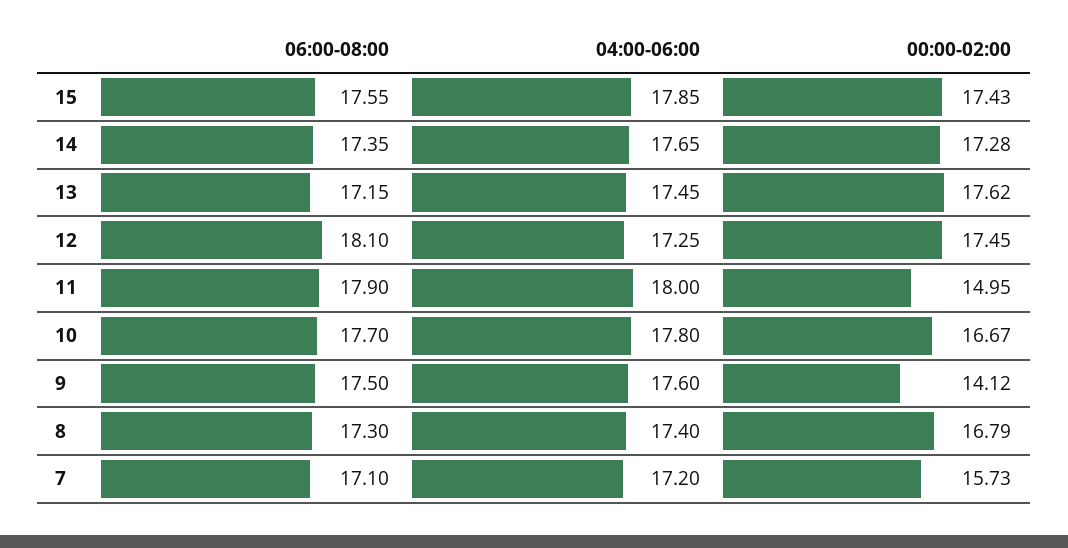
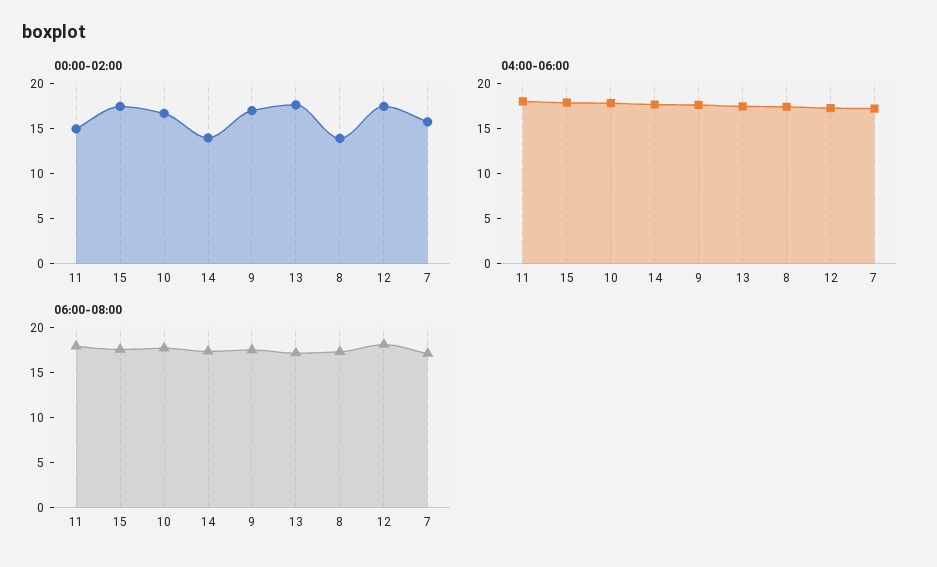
  {
    "06:00-08:00": {
      "15": 17.55,
      "14": 17.35,
      "13": 17.15,
      "12": 18.1,
      "11": 17.9,
      "10": 17.7,
      "9": 17.5,
      "8": 17.3,
      "7": 17.1
    },
    "04:00-06:00": {
      "15": 17.85,
      "14": 17.65,
      "13": 17.45,
      "12": 17.25,
      "11": 18,
      "10": 17.8,
      "9": 17.6,
      "8": 17.4,
      "7": 17.2
    },
    "00:00-02:00": {
      "15": 17.43,
-     "14": 17.28,
+     "14": 14,
      "13": 17.62,
      "12": 17.45,
      "11": 14.95,
      "10": 16.67,
-     "9": 14.12,
+     "9": 17,
-     "8": 16.79,
+     "8": 14,
      "7": 15.73
    }
  }

